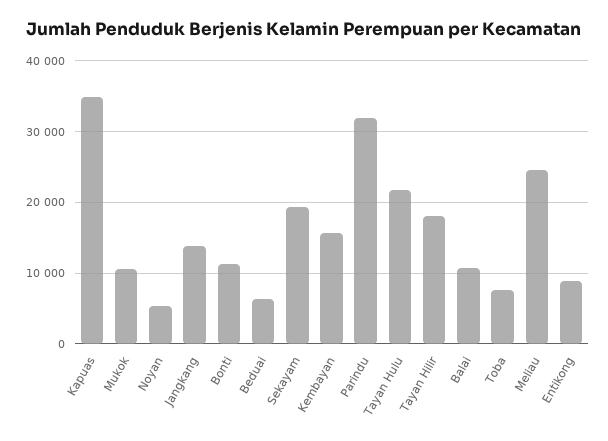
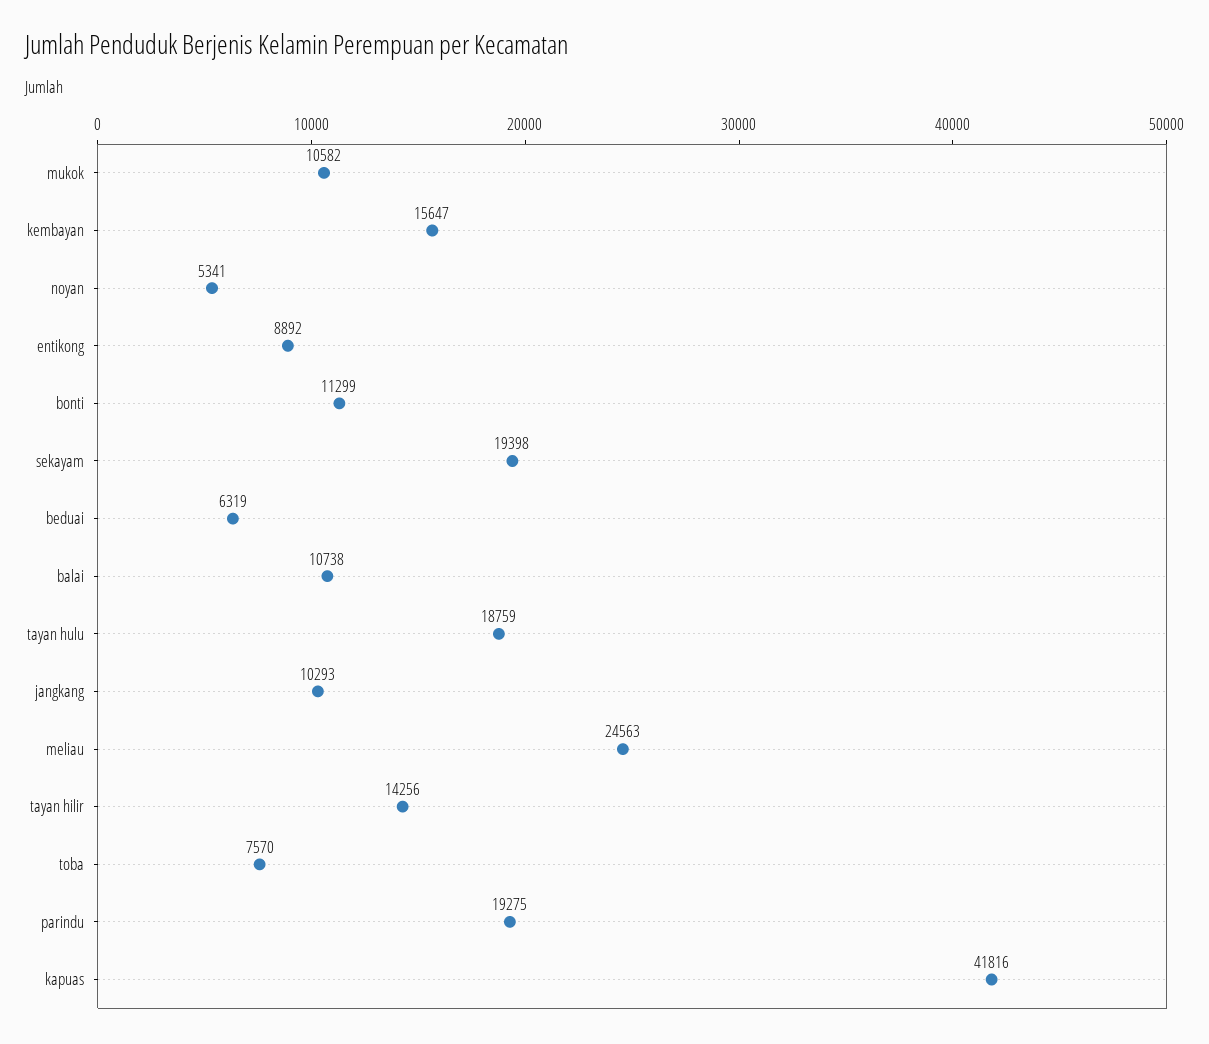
  {
-   "Kapuas": 35000,
+   "Kapuas": 41816,
    "Mukok": 10582,
    "Noyan": 5341,
-   "Jangkang": 14000,
+   "Jangkang": 10293,
    "Bonti": 11299,
    "Beduai": 6319,
    "Sekayam": 19398,
    "Kembayan": 15647,
-   "Parindu": 32000,
+   "Parindu": 19275,
-   "Tayan Hulu": 22000,
+   "Tayan Hulu": 18759,
-   "Tayan Hilir": 18000,
+   "Tayan Hilir": 14256,
    "Balai": 10738,
    "Toba": 7570,
    "Meliau": 24563,
    "Entikong": 8892
  }

